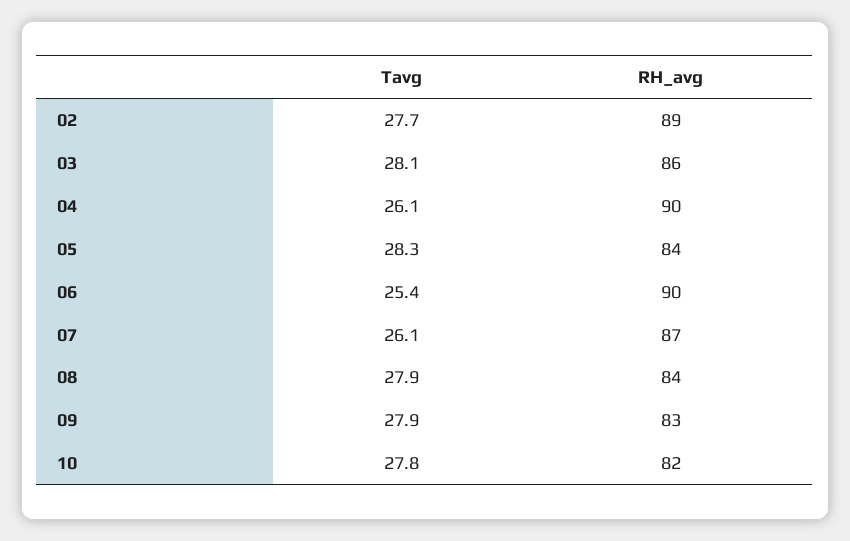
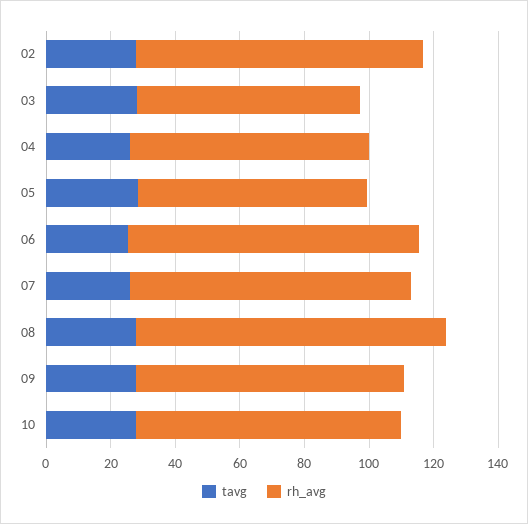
  {
    "Tavg": {
      "02": 27.7,
      "03": 28.1,
      "04": 26.1,
      "05": 28.3,
      "06": 25.4,
      "07": 26.1,
      "08": 27.9,
      "09": 27.9,
      "10": 27.8
    },
    "RH_avg": {
      "02": 89,
-     "03": 86,
+     "03": 70,
-     "04": 90,
+     "04": 75,
-     "05": 84,
+     "05": 70,
      "06": 90,
      "07": 87,
-     "08": 84,
+     "08": 95,
      "09": 83,
      "10": 82
    }
  }

